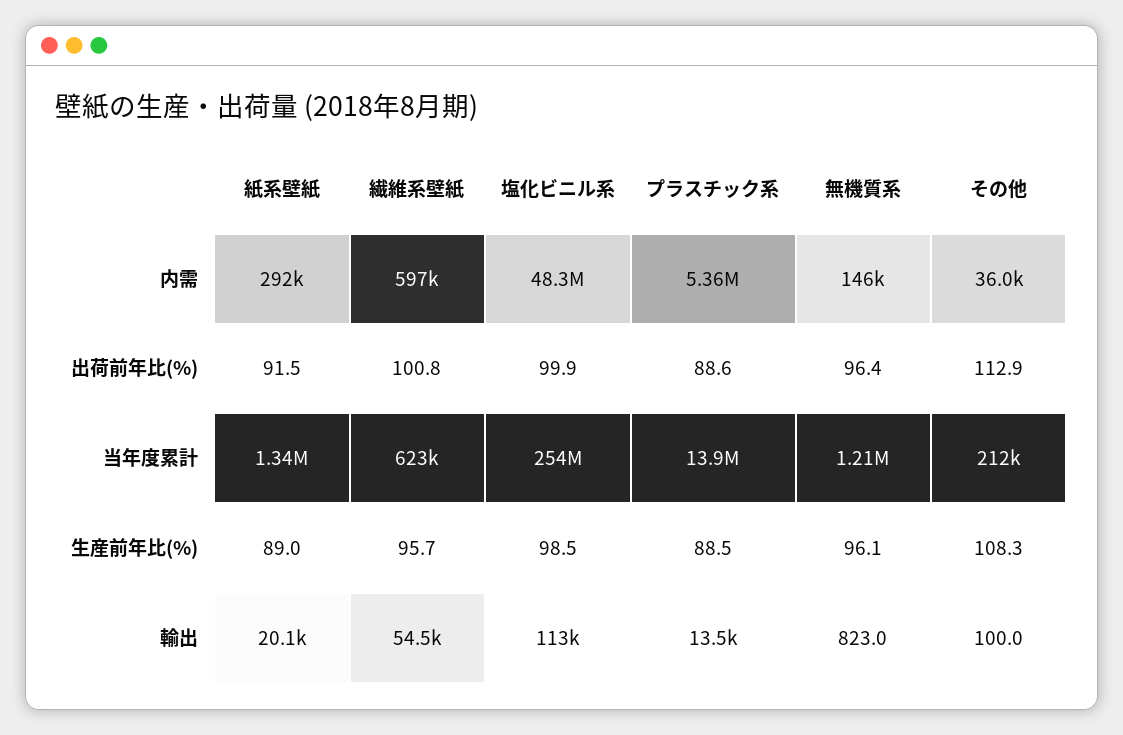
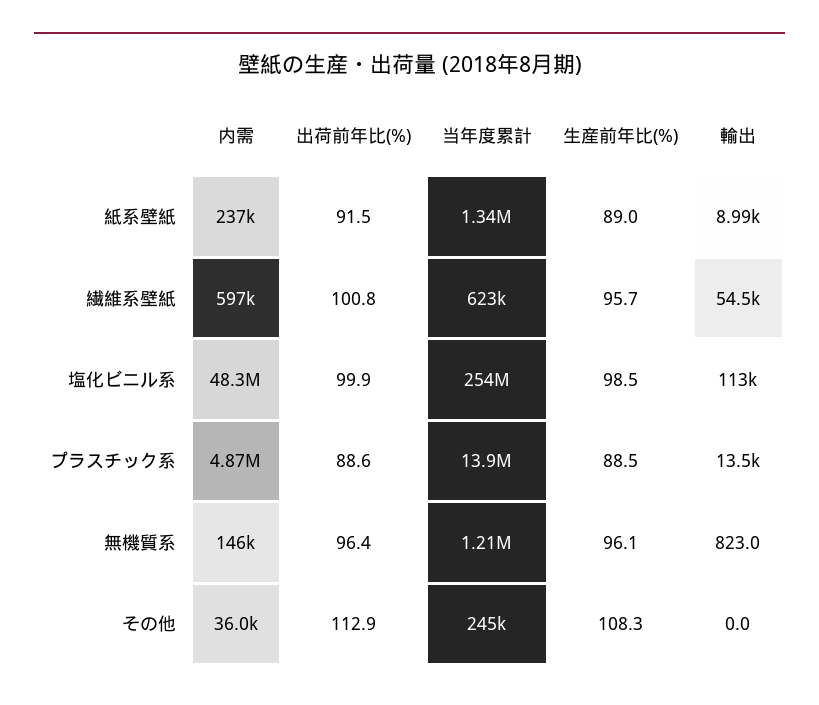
  {
    "紙系壁紙": {
-     "内需": 292000,
+     "内需": 237000,
      "出荷前年比(%)": 91.5,
      "当年度累計": 1340000,
      "生産前年比(%)": 89,
-     "輸出": 20100
+     "輸出": 8990
    },
    "繊維系壁紙": {
      "内需": 597000,
      "出荷前年比(%)": 100.8,
      "当年度累計": 623000,
      "生産前年比(%)": 95.7,
      "輸出": 54500
    },
    "塩化ビニル系": {
      "内需": 48300000,
      "出荷前年比(%)": 99.9,
      "当年度累計": 254000000,
      "生産前年比(%)": 98.5,
      "輸出": 113000
    },
    "プラスチック系": {
-     "内需": 5360000,
+     "内需": 4870000,
      "出荷前年比(%)": 88.6,
      "当年度累計": 13900000,
      "生産前年比(%)": 88.5,
      "輸出": 13500
    },
    "無機質系": {
      "内需": 146000,
      "出荷前年比(%)": 96.4,
      "当年度累計": 1210000,
      "生産前年比(%)": 96.1,
      "輸出": 823
    },
    "その他": {
      "内需": 36000,
      "出荷前年比(%)": 112.9,
-     "当年度累計": 212000,
+     "当年度累計": 245000,
      "生産前年比(%)": 108.3,
-     "輸出": 100
+     "輸出": 0
    }
  }

